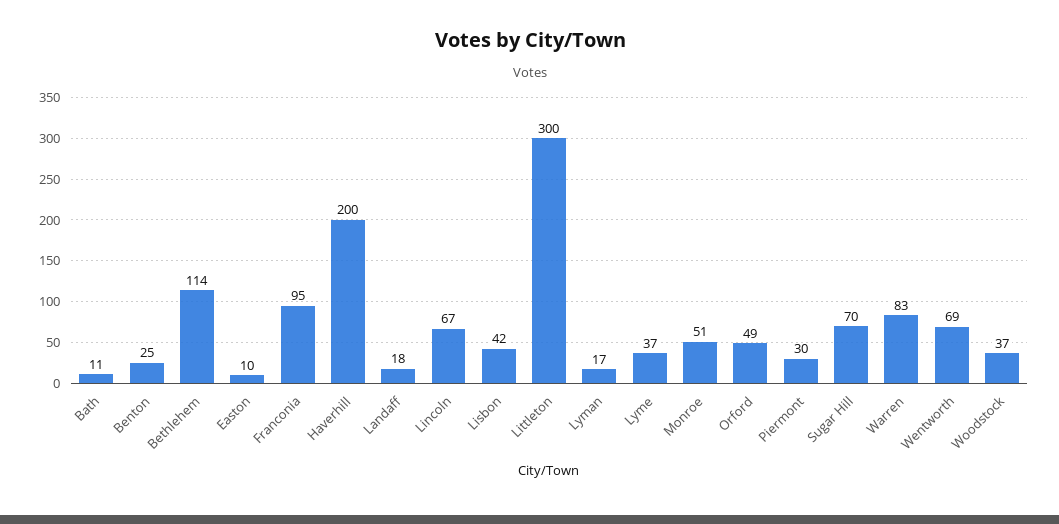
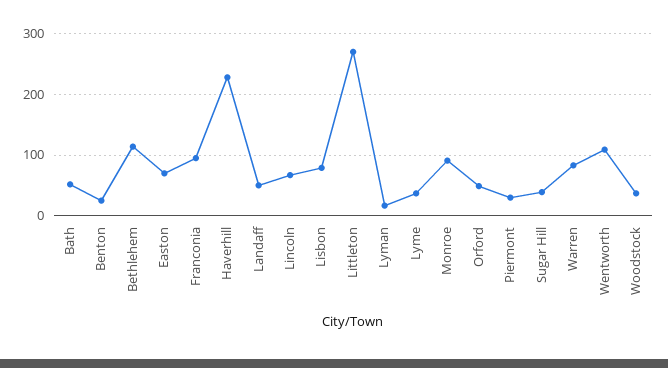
  {
-   "Bath": 11,
+   "Bath": 50,
    "Benton": 25,
    "Bethlehem": 114,
-   "Easton": 10,
+   "Easton": 70,
    "Franconia": 95,
-   "Haverhill": 200,
+   "Haverhill": 230,
-   "Landaff": 18,
+   "Landaff": 50,
    "Lincoln": 67,
-   "Lisbon": 42,
+   "Lisbon": 80,
-   "Littleton": 300,
+   "Littleton": 270,
    "Lyman": 17,
    "Lyme": 37,
-   "Monroe": 51,
+   "Monroe": 90,
    "Orford": 49,
    "Piermont": 30,
-   "Sugar Hill": 70,
+   "Sugar Hill": 40,
    "Warren": 83,
-   "Wentworth": 69,
+   "Wentworth": 110,
    "Woodstock": 37
  }

